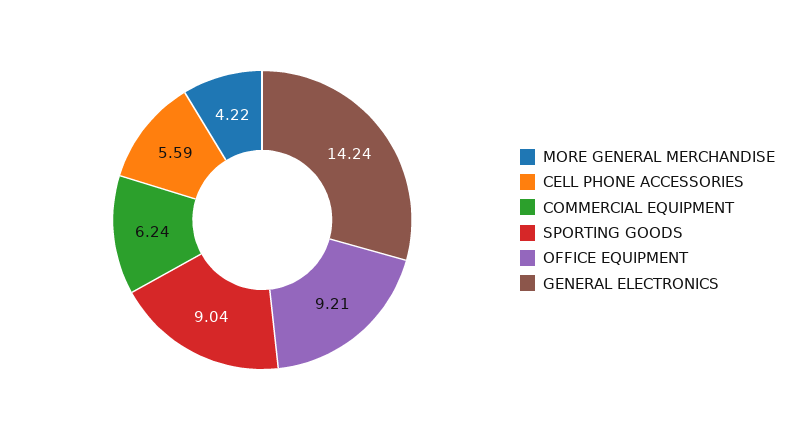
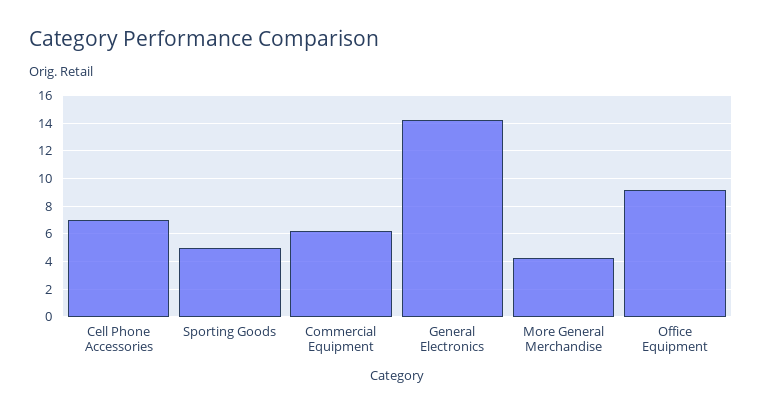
  {
    "MORE GENERAL MERCHANDISE": 4.22,
-   "CELL PHONE ACCESSORIES": 5.59,
+   "CELL PHONE ACCESSORIES": 7,
    "COMMERCIAL EQUIPMENT": 6.24,
-   "SPORTING GOODS": 9.04,
+   "SPORTING GOODS": 5,
    "OFFICE EQUIPMENT": 9.21,
    "GENERAL ELECTRONICS": 14.24
  }

